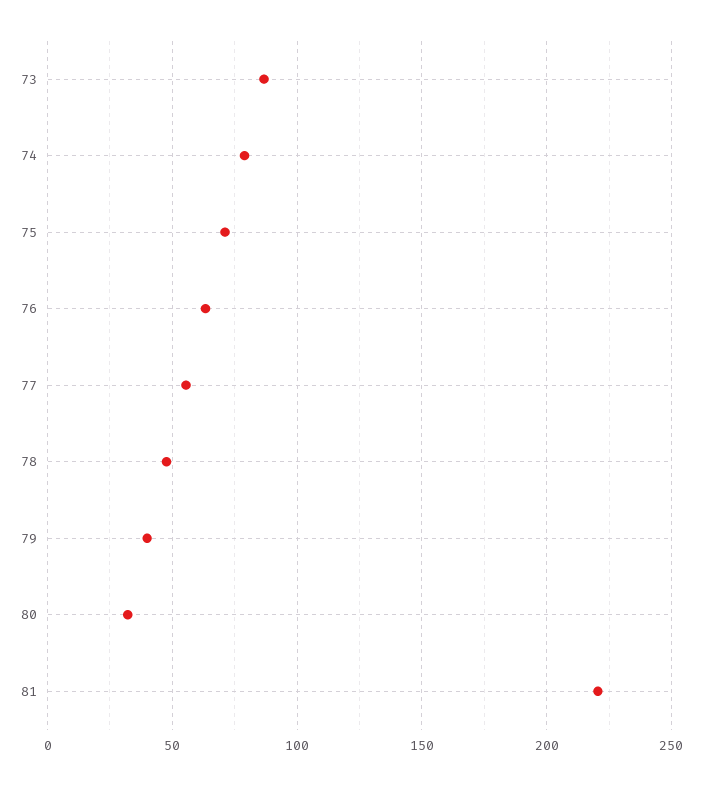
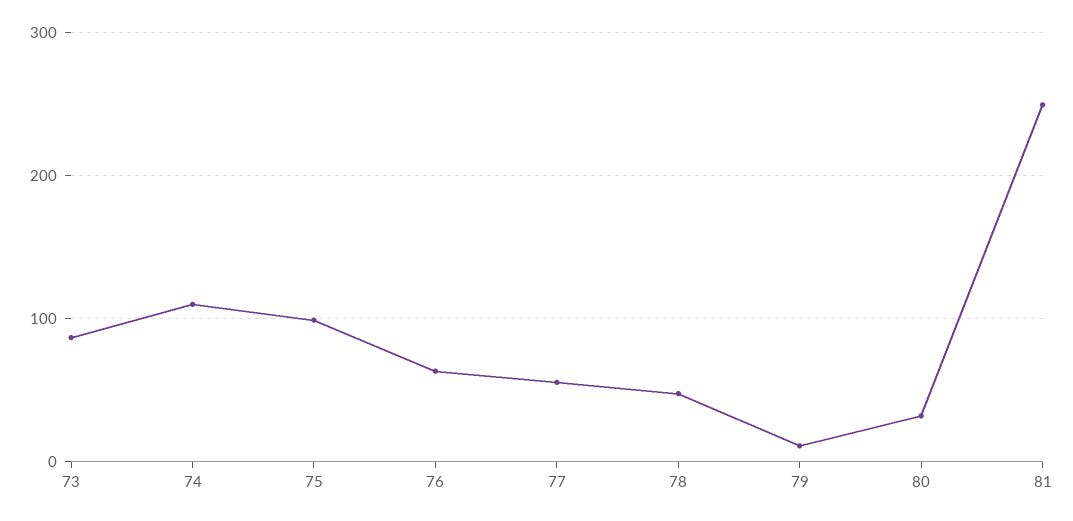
  {
    "73": 85,
-   "74": 80,
+   "74": 110,
-   "75": 70,
+   "75": 100,
    "76": 65,
    "77": 55,
    "78": 50,
-   "79": 40,
+   "79": 10,
    "80": 30,
-   "81": 220
+   "81": 250
  }

